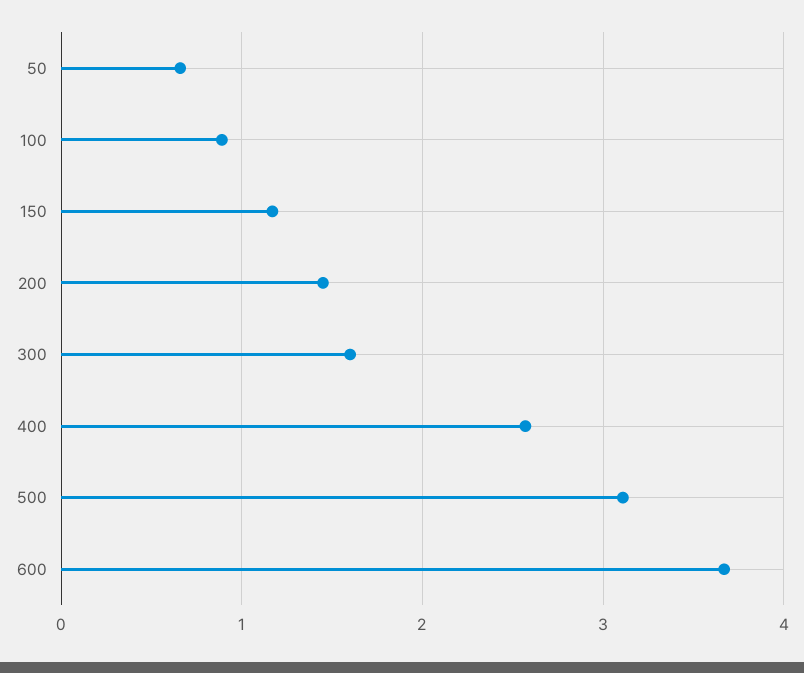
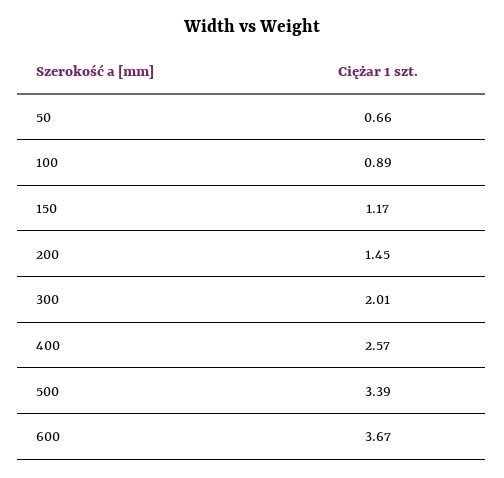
  {
    "50": 0.66,
    "100": 0.89,
    "150": 1.17,
    "200": 1.45,
-   "300": 1.6,
+   "300": 2.01,
    "400": 2.57,
-   "500": 3.1,
+   "500": 3.39,
    "600": 3.67
  }

